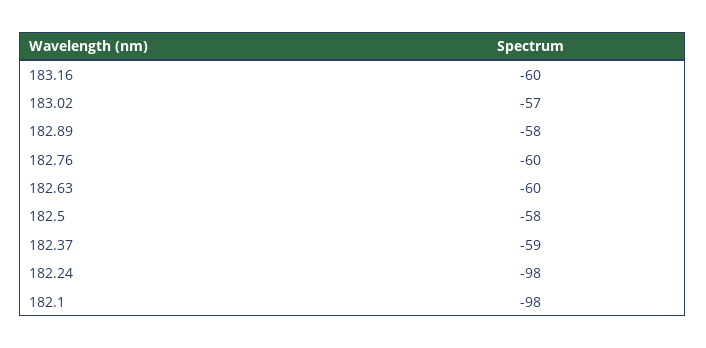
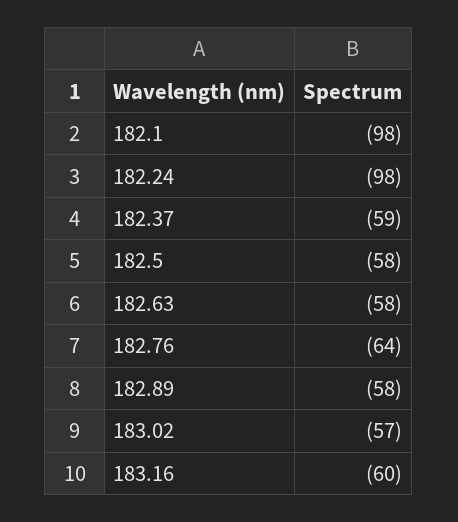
  {
    "183.16": -60,
    "183.02": -57,
    "182.89": -58,
-   "182.76": -60,
+   "182.76": -64,
-   "182.63": -60,
+   "182.63": -58,
    "182.5": -58,
    "182.37": -59,
    "182.24": -98,
    "182.1": -98
  }

